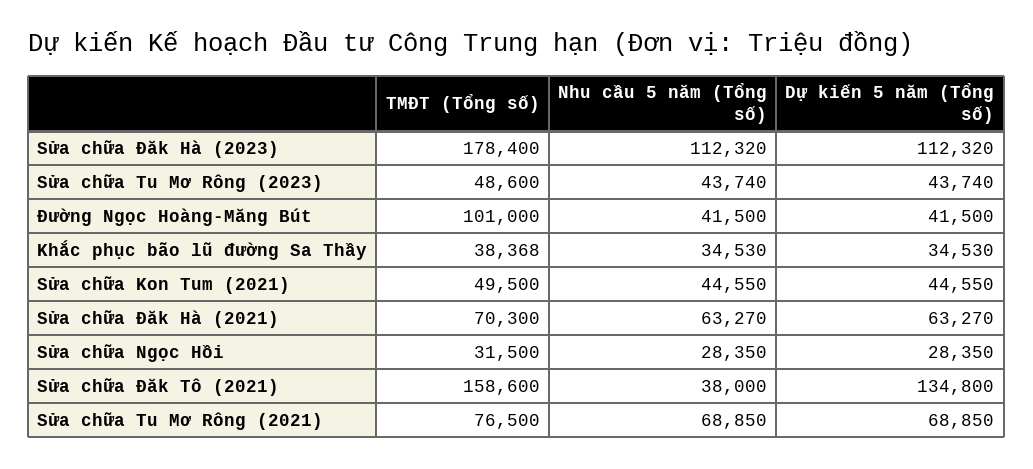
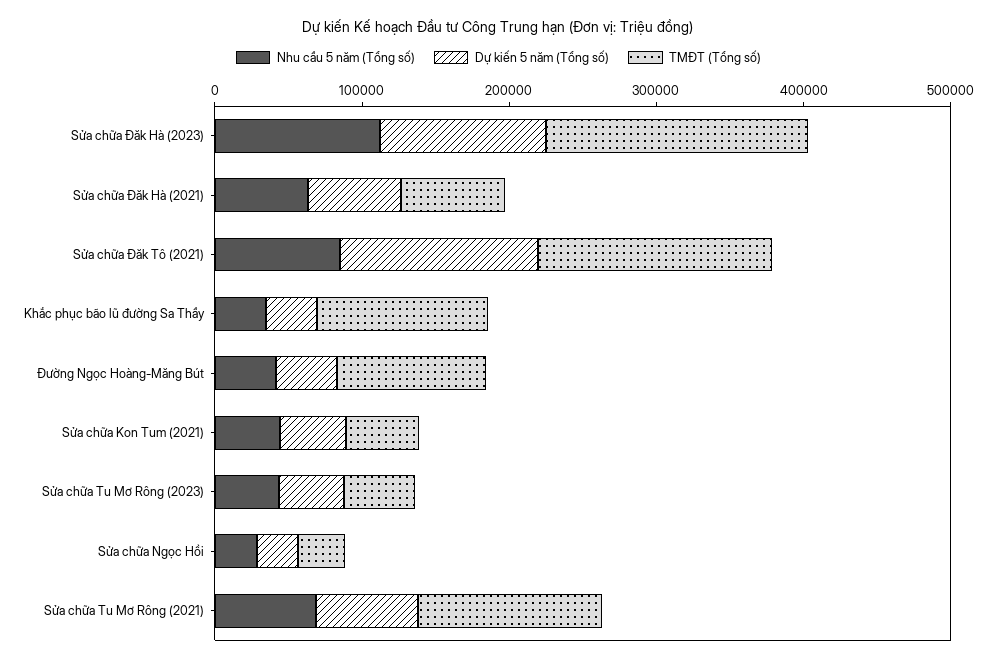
  {
    "TMĐT (Tổng số)": {
      "Sửa chữa Đăk Hà (2023)": 178400,
      "Sửa chữa Tu Mơ Rông (2023)": 48600,
      "Đường Ngọc Hoàng-Măng Bút": 101000,
-     "Khắc phục bão lũ đường Sa Thầy": 38368,
+     "Khắc phục bão lũ đường Sa Thầy": 120000,
      "Sửa chữa Kon Tum (2021)": 49500,
      "Sửa chữa Đăk Hà (2021)": 70300,
      "Sửa chữa Ngọc Hồi": 31500,
      "Sửa chữa Đăk Tô (2021)": 158600,
-     "Sửa chữa Tu Mơ Rông (2021)": 76500
+     "Sửa chữa Tu Mơ Rông (2021)": 120000
    },
    "Nhu cầu 5 năm (Tổng số)": {
      "Sửa chữa Đăk Hà (2023)": 112320,
      "Sửa chữa Tu Mơ Rông (2023)": 43740,
      "Đường Ngọc Hoàng-Măng Bút": 41500,
      "Khắc phục bão lũ đường Sa Thầy": 34530,
      "Sửa chữa Kon Tum (2021)": 44550,
      "Sửa chữa Đăk Hà (2021)": 63270,
      "Sửa chữa Ngọc Hồi": 28350,
-     "Sửa chữa Đăk Tô (2021)": 38000,
+     "Sửa chữa Đăk Tô (2021)": 80000,
      "Sửa chữa Tu Mơ Rông (2021)": 68850
    },
    "Dự kiến 5 năm (Tổng số)": {
      "Sửa chữa Đăk Hà (2023)": 112320,
      "Sửa chữa Tu Mơ Rông (2023)": 43740,
      "Đường Ngọc Hoàng-Măng Bút": 41500,
      "Khắc phục bão lũ đường Sa Thầy": 34530,
      "Sửa chữa Kon Tum (2021)": 44550,
      "Sửa chữa Đăk Hà (2021)": 63270,
      "Sửa chữa Ngọc Hồi": 28350,
      "Sửa chữa Đăk Tô (2021)": 134800,
      "Sửa chữa Tu Mơ Rông (2021)": 68850
    }
  }

